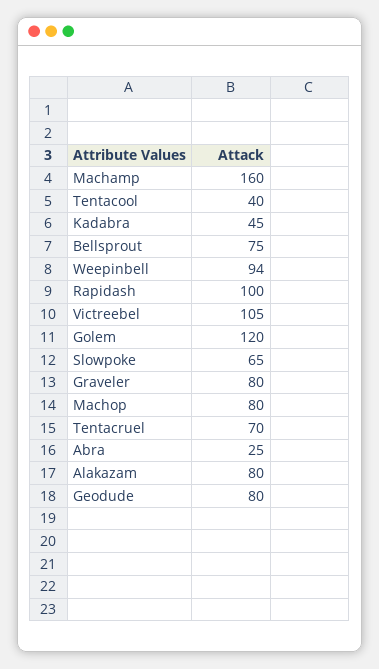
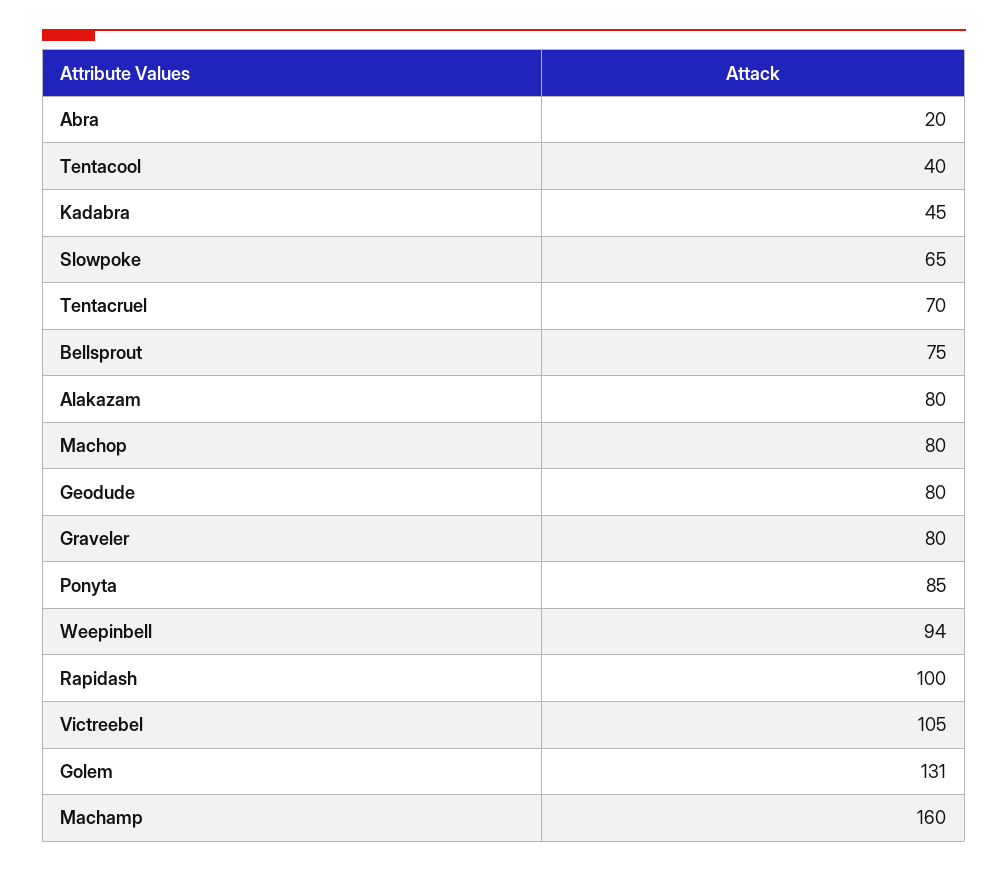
  {
    "Machamp": 160,
    "Tentacool": 40,
    "Kadabra": 45,
    "Bellsprout": 75,
    "Weepinbell": 94,
    "Rapidash": 100,
    "Victreebel": 105,
-   "Golem": 120,
+   "Golem": 131,
    "Slowpoke": 65,
    "Graveler": 80,
    "Machop": 80,
    "Tentacruel": 70,
-   "Abra": 25,
+   "Abra": 20,
    "Alakazam": 80,
-   "Geodude": 80
+   "Geodude": 80,
+   "Ponyta": 85
  }

